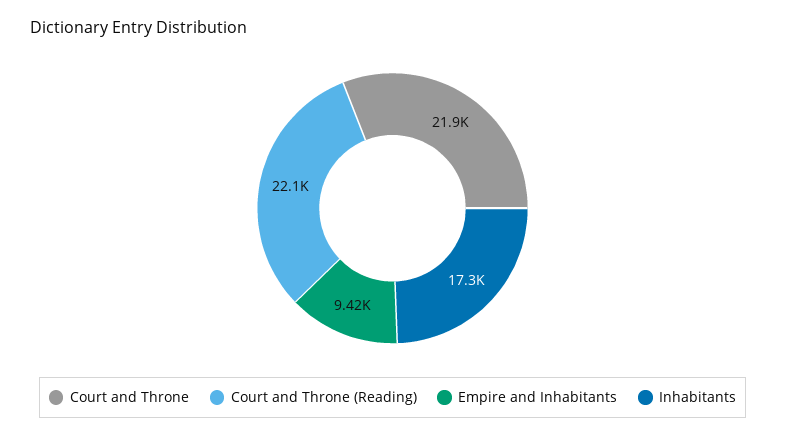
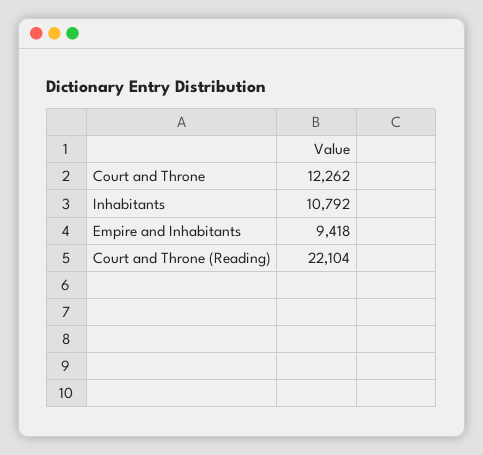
  {
-   "Court and Throne": 21900,
+   "Court and Throne": 12262,
    "Court and Throne (Reading)": 22104,
    "Empire and Inhabitants": 9418,
-   "Inhabitants": 17300
+   "Inhabitants": 10792
  }

